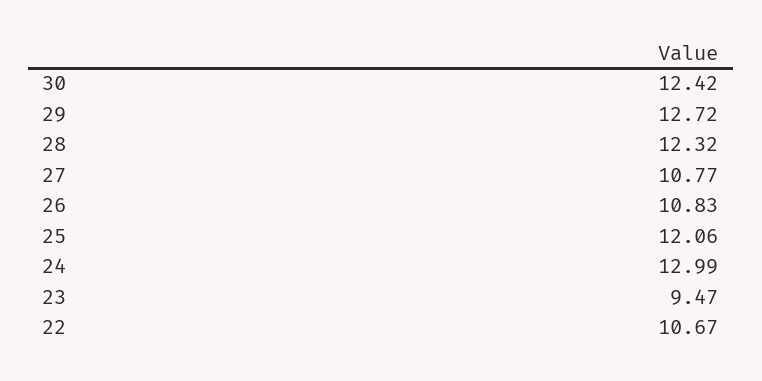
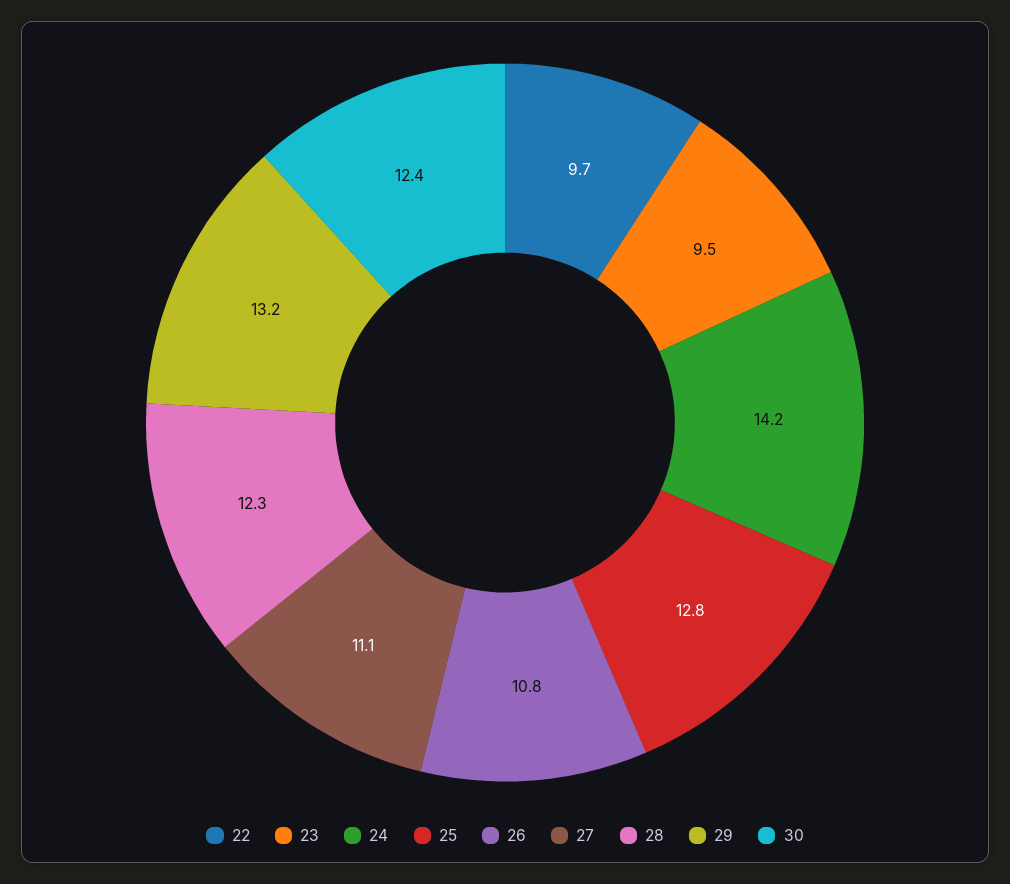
  {
    "30": 12.42,
-   "29": 12.72,
+   "29": 13.2,
    "28": 12.32,
-   "27": 10.77,
+   "27": 11.1,
    "26": 10.83,
-   "25": 12.06,
+   "25": 12.8,
-   "24": 12.99,
+   "24": 14.2,
    "23": 9.47,
-   "22": 10.67
+   "22": 9.7
  }

